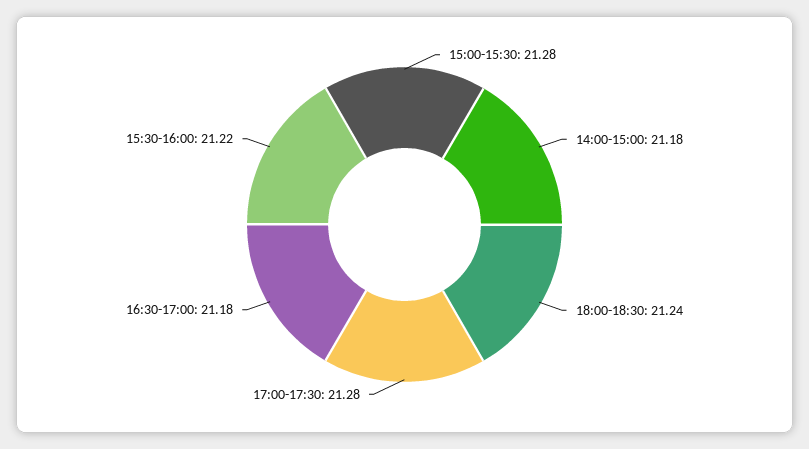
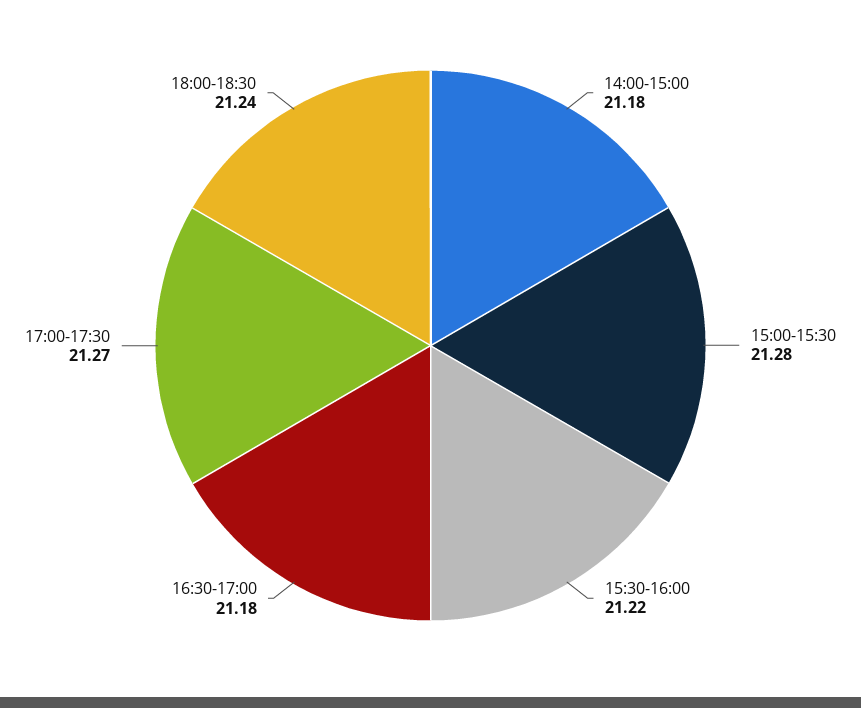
  {
    "15:00-15:30": 21.28,
    "14:00-15:00": 21.18,
    "18:00-18:30": 21.24,
-   "17:00-17:30": 21.28,
+   "17:00-17:30": 21.27,
    "16:30-17:00": 21.18,
    "15:30-16:00": 21.22
  }

